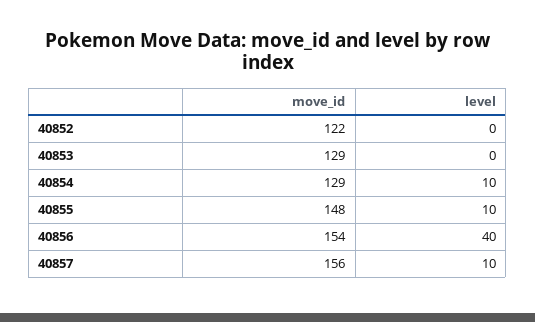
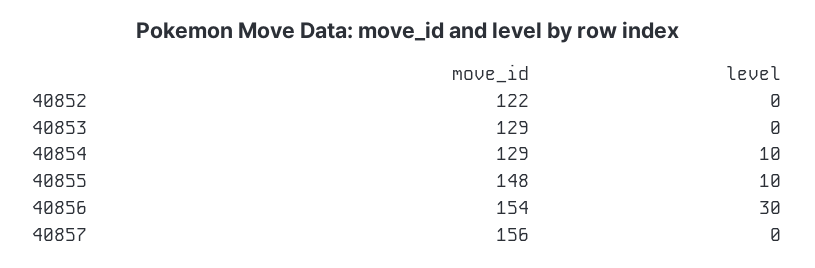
  {
    "move_id": {
      "40852": 122,
      "40853": 129,
      "40854": 129,
      "40855": 148,
      "40856": 154,
      "40857": 156
    },
    "level": {
      "40852": 0,
      "40853": 0,
      "40854": 10,
      "40855": 10,
-     "40856": 40,
+     "40856": 30,
-     "40857": 10
+     "40857": 0
    }
  }

